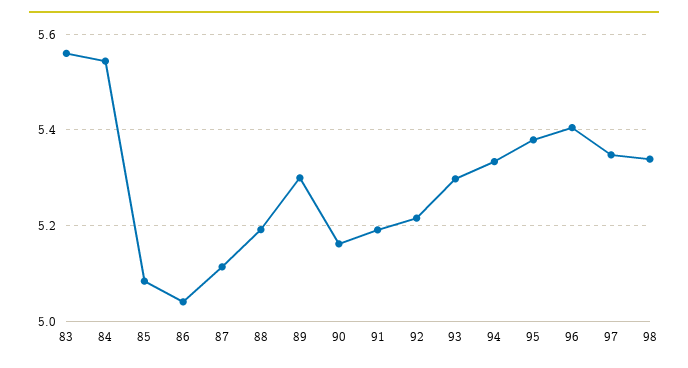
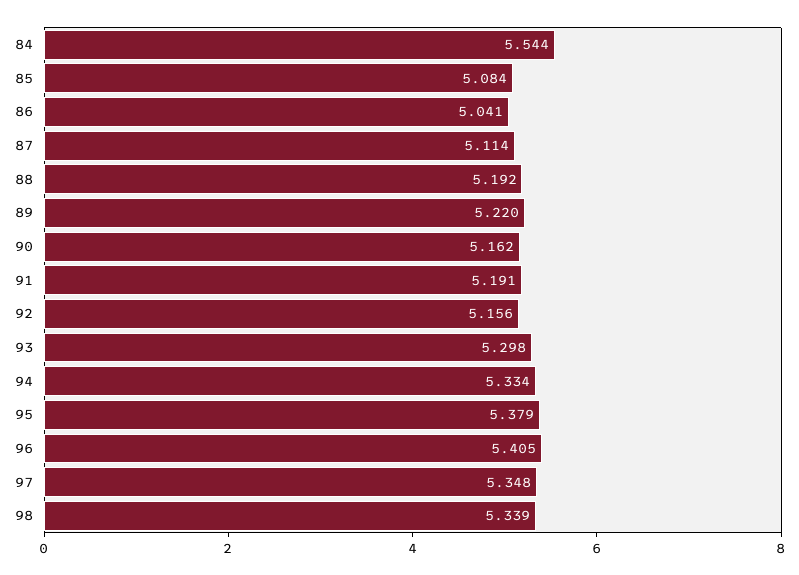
  {
-   "83": 5.56,
    "84": 5.544,
    "85": 5.084,
    "86": 5.041,
    "87": 5.114,
    "88": 5.192,
-   "89": 5.3,
+   "89": 5.22,
    "90": 5.162,
    "91": 5.191,
-   "92": 5.22,
+   "92": 5.156,
    "93": 5.298,
    "94": 5.334,
    "95": 5.379,
    "96": 5.405,
    "97": 5.348,
    "98": 5.339
  }

